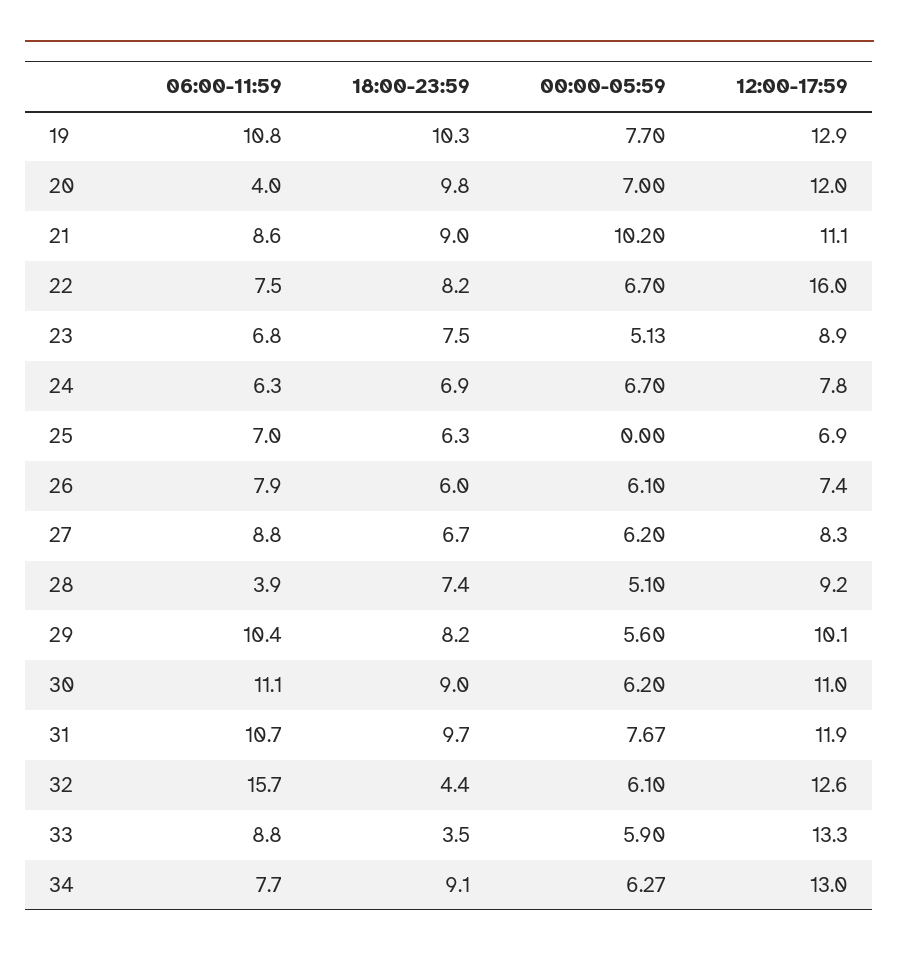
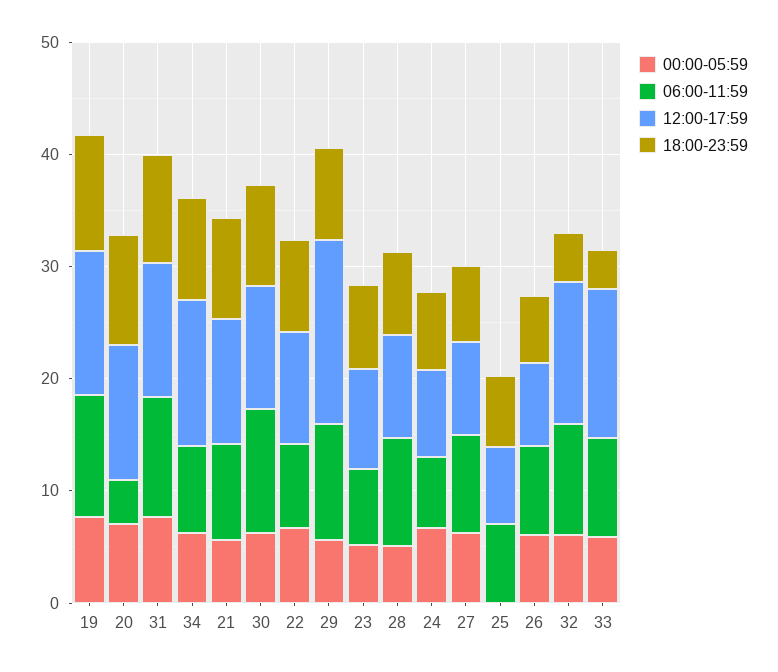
  {
    "06:00-11:59": {
      "19": 10.8,
      "20": 4,
      "21": 8.6,
      "22": 7.5,
      "23": 6.8,
      "24": 6.3,
      "25": 7,
      "26": 7.9,
      "27": 8.8,
-     "28": 3.9,
+     "28": 10,
      "29": 10.4,
      "30": 11.1,
      "31": 10.7,
-     "32": 15.7,
+     "32": 10,
      "33": 8.8,
      "34": 7.7
    },
    "18:00-23:59": {
      "19": 10.3,
      "20": 9.8,
      "21": 9,
      "22": 8.2,
      "23": 7.5,
      "24": 6.9,
      "25": 6.3,
      "26": 6,
      "27": 6.7,
      "28": 7.4,
      "29": 8.2,
      "30": 9,
      "31": 9.7,
      "32": 4.4,
      "33": 3.5,
      "34": 9.1
    },
    "00:00-05:59": {
      "19": 7.7,
      "20": 7,
-     "21": 10.2,
+     "21": 6,
      "22": 6.7,
      "23": 5.13,
      "24": 6.7,
      "25": 0,
      "26": 6.1,
      "27": 6.2,
      "28": 5.1,
      "29": 5.6,
      "30": 6.2,
      "31": 7.67,
      "32": 6.1,
      "33": 5.9,
      "34": 6.27
    },
    "12:00-17:59": {
      "19": 12.9,
      "20": 12,
      "21": 11.1,
-     "22": 16,
+     "22": 10,
      "23": 8.9,
      "24": 7.8,
      "25": 6.9,
      "26": 7.4,
      "27": 8.3,
      "28": 9.2,
-     "29": 10.1,
+     "29": 16,
      "30": 11,
      "31": 11.9,
      "32": 12.6,
      "33": 13.3,
      "34": 13
    }
  }

